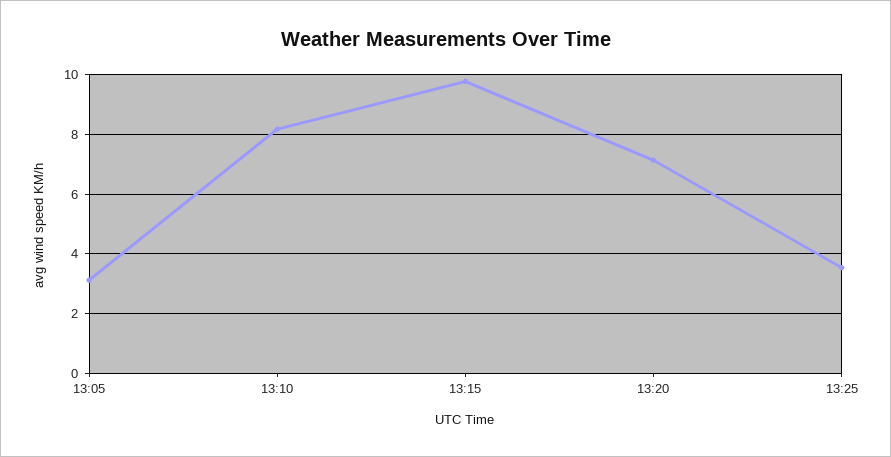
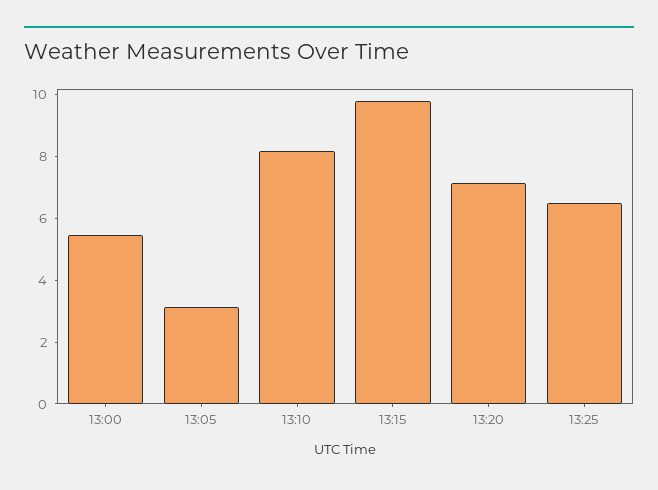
  {
    "13:05": 3.25,
    "13:10": 8.25,
    "13:15": 9.75,
    "13:20": 7.25,
-   "13:25": 3.5
+   "13:25": 6.5,
+   "13:00": 5.5
  }

